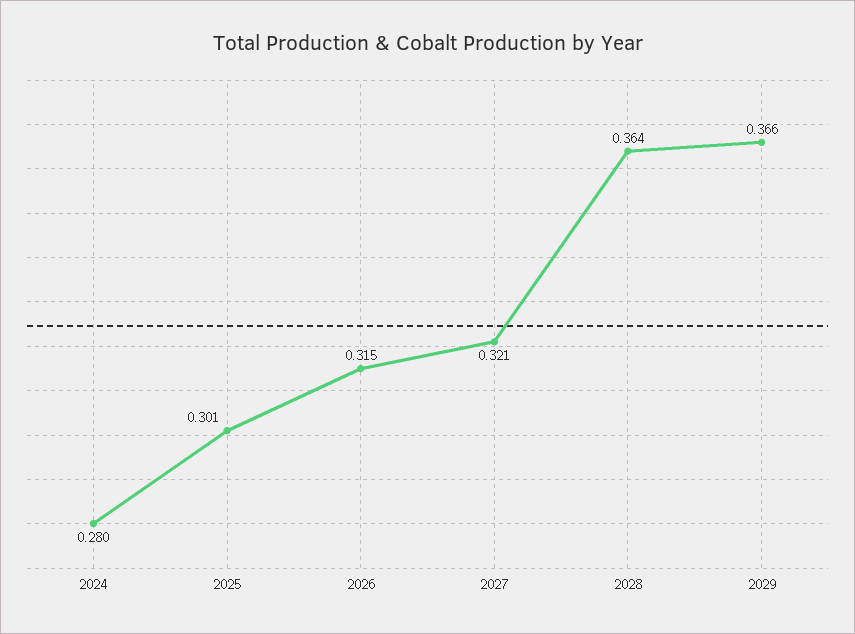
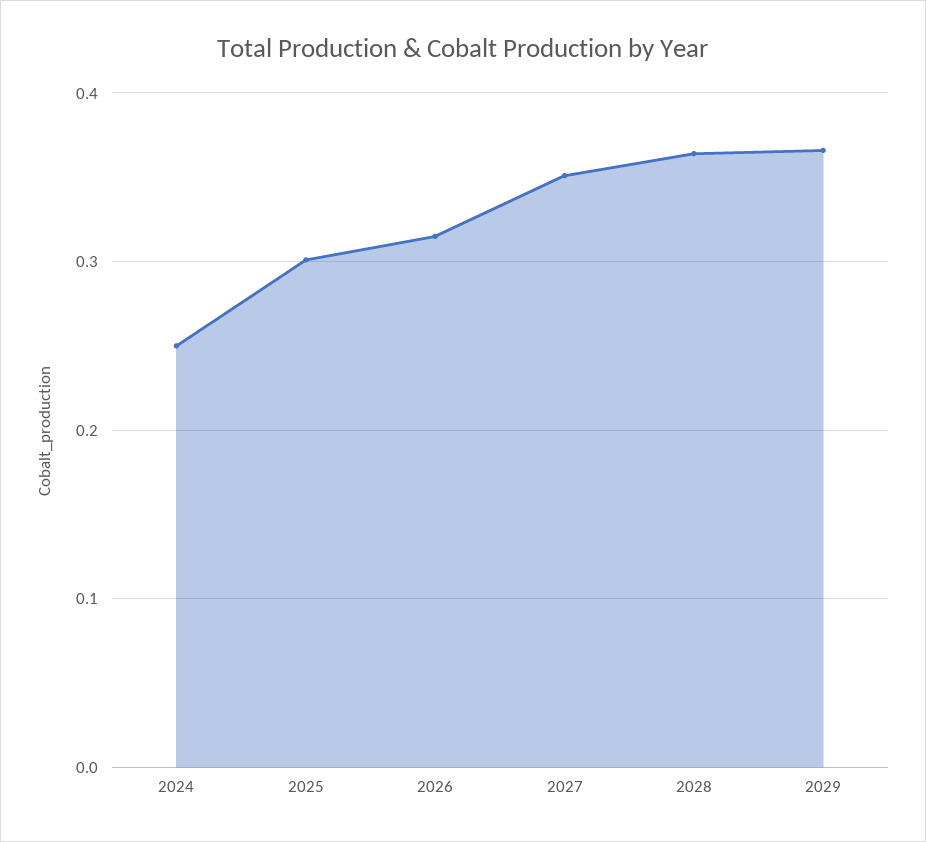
  {
-   "2024": 0.28,
+   "2024": 0.25,
    "2025": 0.301,
    "2026": 0.315,
-   "2027": 0.321,
+   "2027": 0.35,
    "2028": 0.364,
    "2029": 0.366
  }

